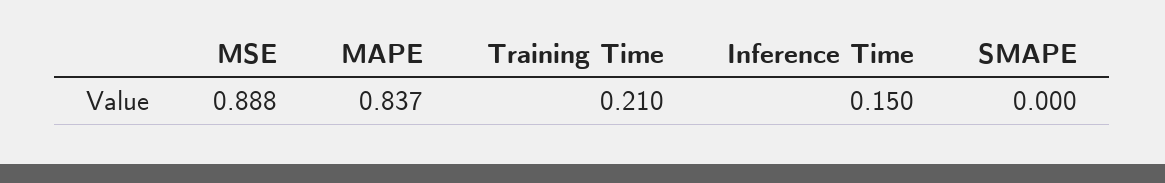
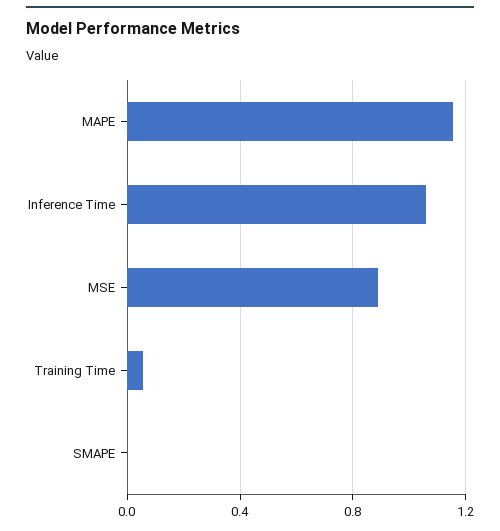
  {
    "MSE": 0.888,
-   "MAPE": 0.837,
+   "MAPE": 1.15,
-   "Training Time": 0.21,
+   "Training Time": 0.05,
-   "Inference Time": 0.15,
+   "Inference Time": 1.05,
    "SMAPE": 0
  }

